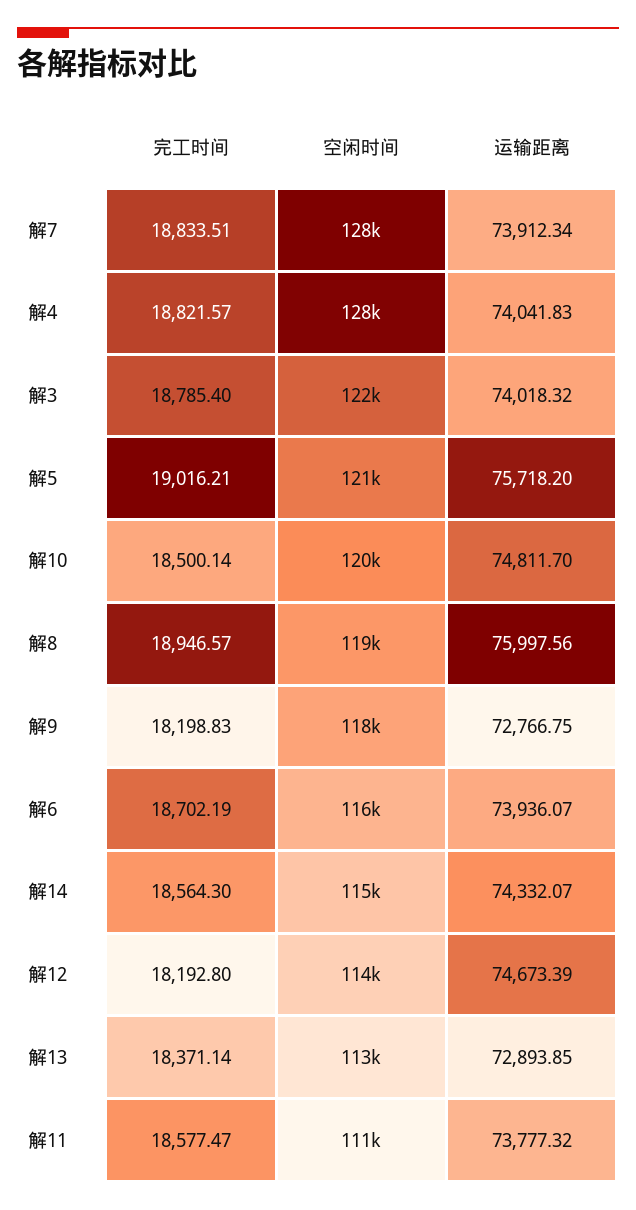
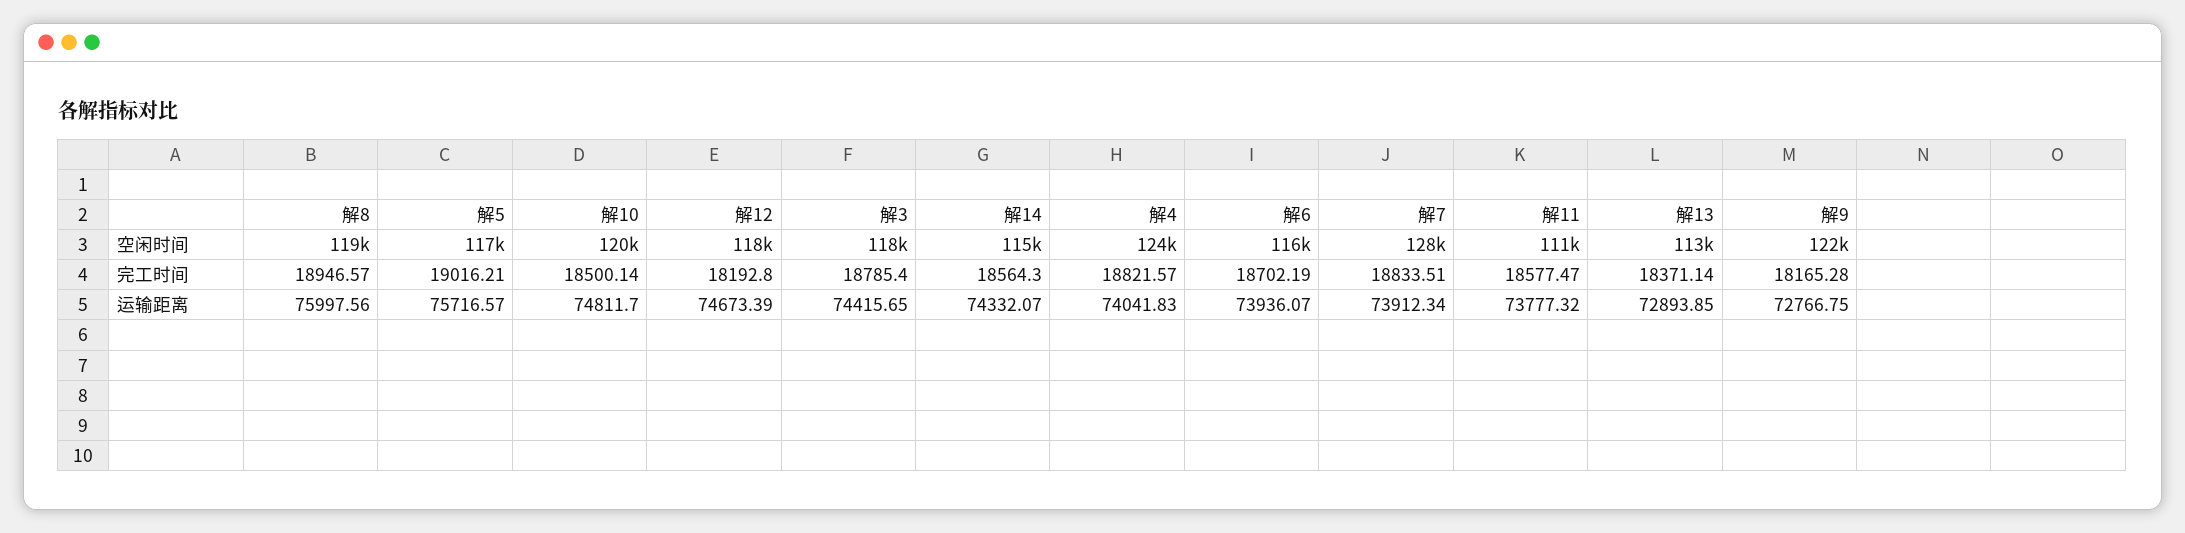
  {
    "完工时间": {
      "解7": 18833.51,
      "解4": 18821.57,
      "解3": 18785.4,
      "解5": 19016.21,
      "解10": 18500.14,
      "解8": 18946.57,
-     "解9": 18198.83,
+     "解9": 18165.28,
      "解6": 18702.19,
      "解14": 18564.3,
      "解12": 18192.8,
      "解13": 18371.14,
      "解11": 18577.47
    },
    "空闲时间": {
      "解7": 128000,
-     "解4": 128000,
+     "解4": 124000,
-     "解3": 122000,
+     "解3": 118000,
-     "解5": 121000,
+     "解5": 117000,
      "解10": 120000,
      "解8": 119000,
-     "解9": 118000,
+     "解9": 122000,
      "解6": 116000,
      "解14": 115000,
-     "解12": 114000,
+     "解12": 118000,
      "解13": 113000,
      "解11": 111000
    },
    "运输距离": {
      "解7": 73912.34,
      "解4": 74041.83,
-     "解3": 74018.32,
+     "解3": 74415.65,
-     "解5": 75718.2,
+     "解5": 75716.57,
      "解10": 74811.7,
      "解8": 75997.56,
      "解9": 72766.75,
      "解6": 73936.07,
      "解14": 74332.07,
      "解12": 74673.39,
      "解13": 72893.85,
      "解11": 73777.32
    }
  }

